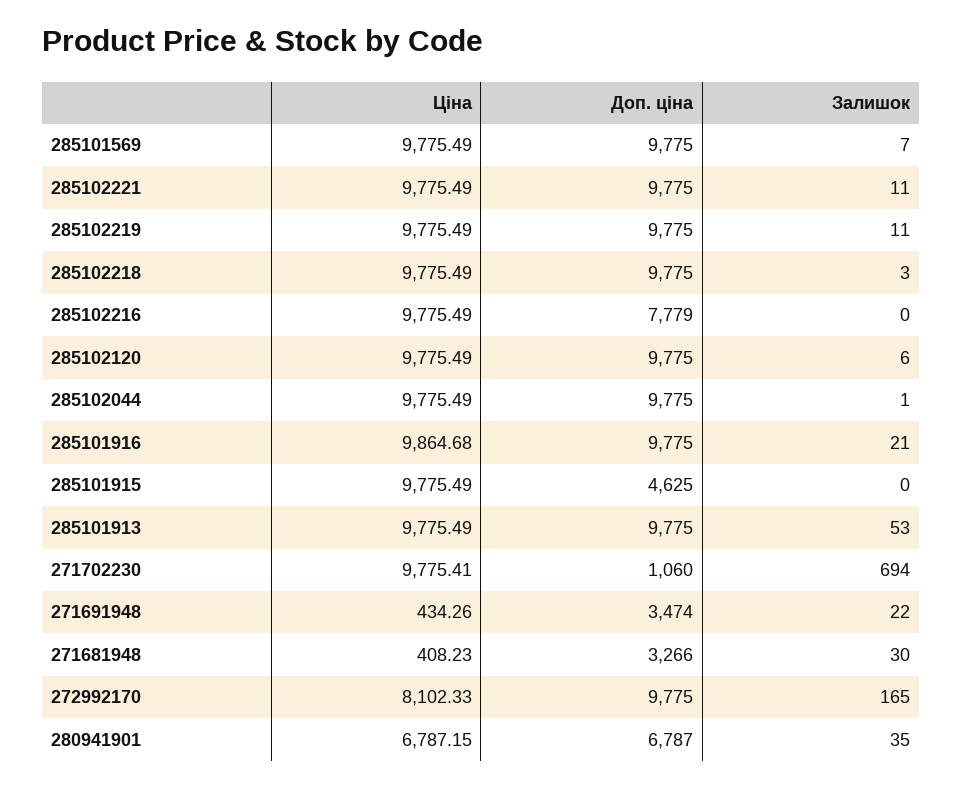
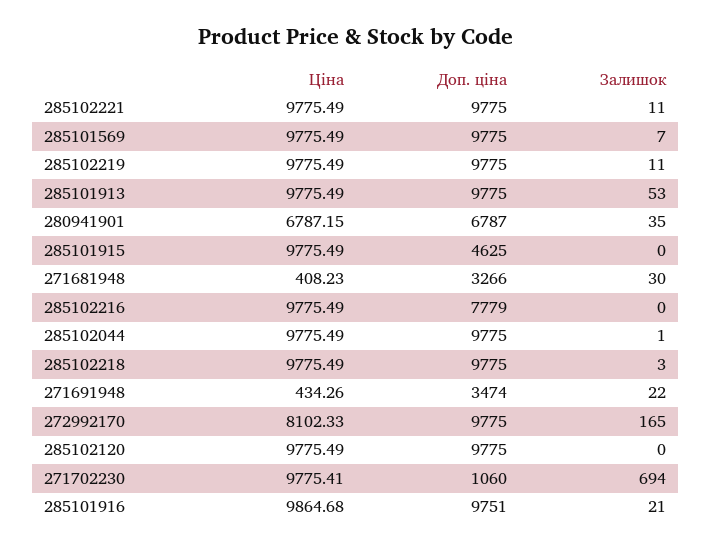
  {
    "Ціна": {
      "285101569": 9775.49,
      "285102221": 9775.49,
      "285102219": 9775.49,
      "285102218": 9775.49,
      "285102216": 9775.49,
      "285102120": 9775.49,
      "285102044": 9775.49,
      "285101916": 9864.68,
      "285101915": 9775.49,
      "285101913": 9775.49,
      "271702230": 9775.41,
      "271691948": 434.26,
      "271681948": 408.23,
      "272992170": 8102.33,
      "280941901": 6787.15
    },
    "Доп. ціна": {
      "285101569": 9775,
      "285102221": 9775,
      "285102219": 9775,
      "285102218": 9775,
      "285102216": 7779,
      "285102120": 9775,
      "285102044": 9775,
-     "285101916": 9775,
+     "285101916": 9751,
      "285101915": 4625,
      "285101913": 9775,
      "271702230": 1060,
      "271691948": 3474,
      "271681948": 3266,
      "272992170": 9775,
      "280941901": 6787
    },
    "Залишок": {
      "285101569": 7,
      "285102221": 11,
      "285102219": 11,
      "285102218": 3,
      "285102216": 0,
-     "285102120": 6,
+     "285102120": 0,
      "285102044": 1,
      "285101916": 21,
      "285101915": 0,
      "285101913": 53,
      "271702230": 694,
      "271691948": 22,
      "271681948": 30,
      "272992170": 165,
      "280941901": 35
    }
  }

